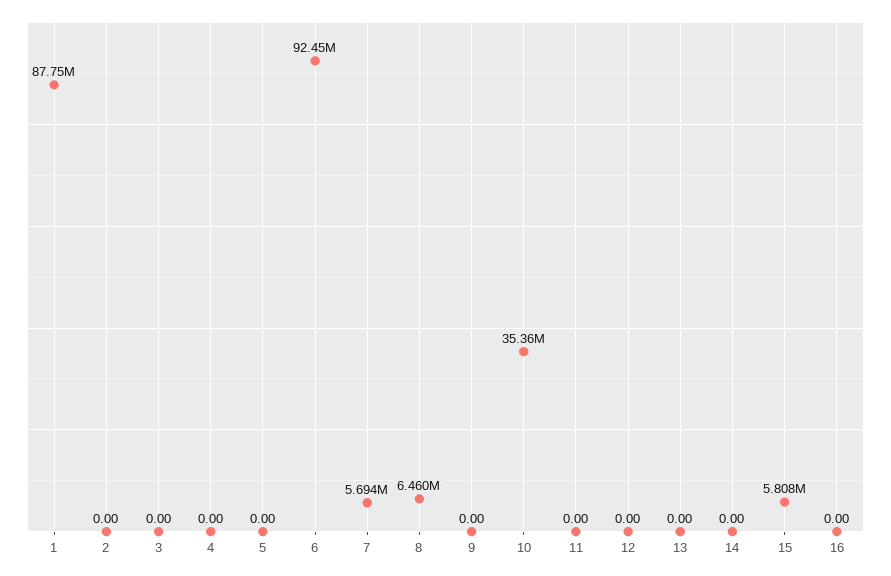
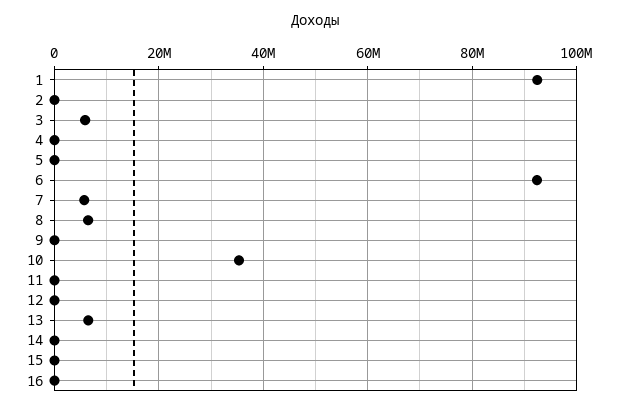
  {
-   "1": 87750000,
+   "1": 92000000,
    "2": 0,
-   "3": 0,
+   "3": 6000000,
    "4": 0,
    "5": 0,
    "6": 92450000,
    "7": 5694000,
    "8": 6460000,
    "9": 0,
    "10": 35360000,
    "11": 0,
    "12": 0,
-   "13": 0,
+   "13": 6000000,
    "14": 0,
-   "15": 5808000,
+   "15": 0,
    "16": 0
  }

